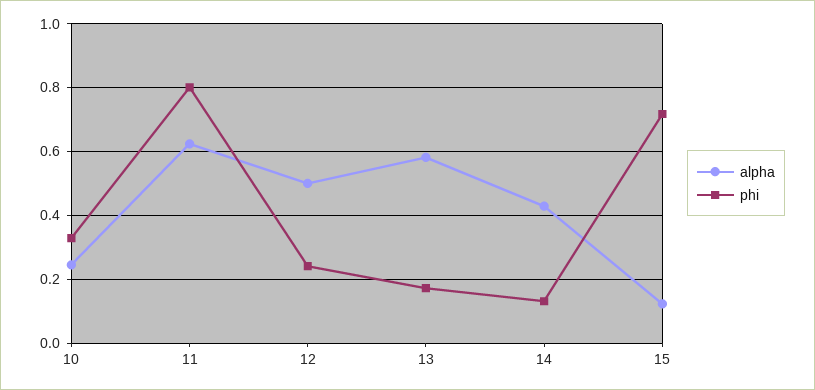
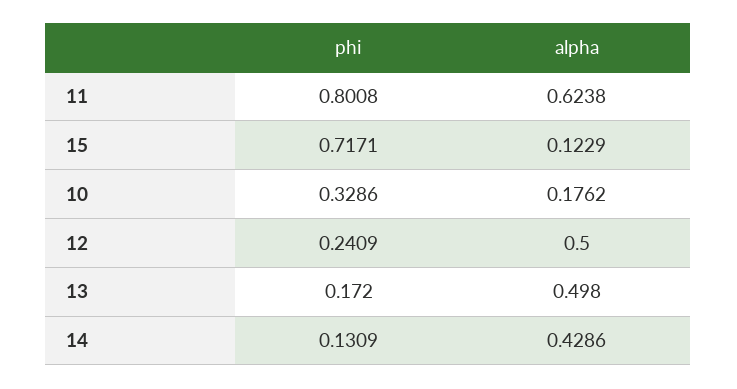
  {
    "alpha": {
-     "10": 0.24,
+     "10": 0.1762,
      "11": 0.6238,
      "12": 0.5,
-     "13": 0.58,
+     "13": 0.498,
      "14": 0.4286,
      "15": 0.1229
    },
    "phi": {
      "10": 0.3286,
      "11": 0.8008,
      "12": 0.2409,
      "13": 0.172,
      "14": 0.1309,
      "15": 0.7171
    }
  }

